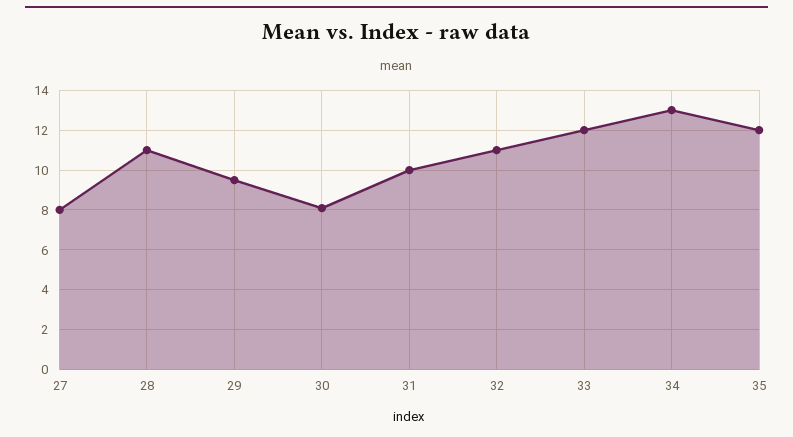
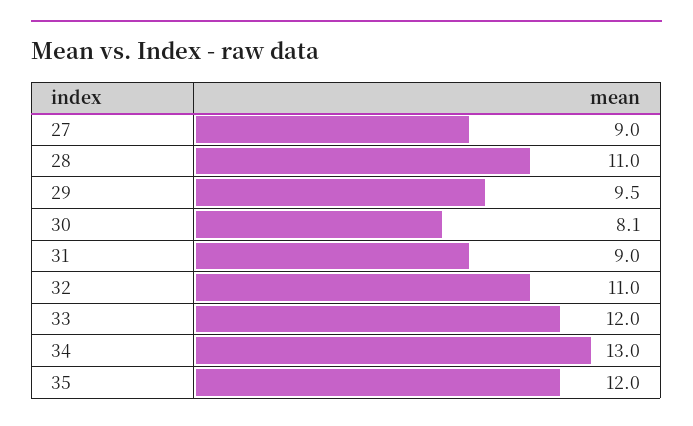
  {
-   "27": 8,
+   "27": 9,
    "28": 11,
    "29": 9.5,
    "30": 8.1,
-   "31": 10,
+   "31": 9,
    "32": 11,
    "33": 12,
    "34": 13,
    "35": 12
  }

